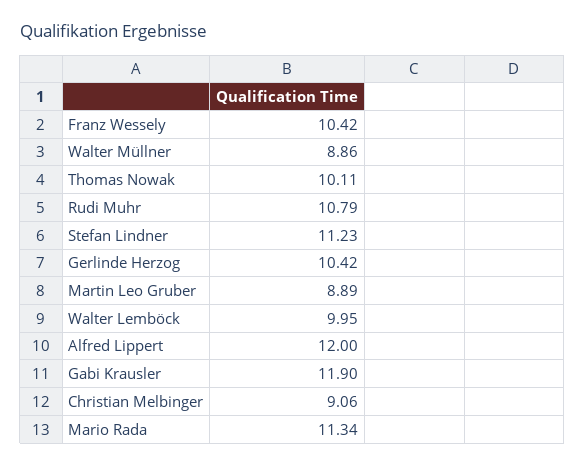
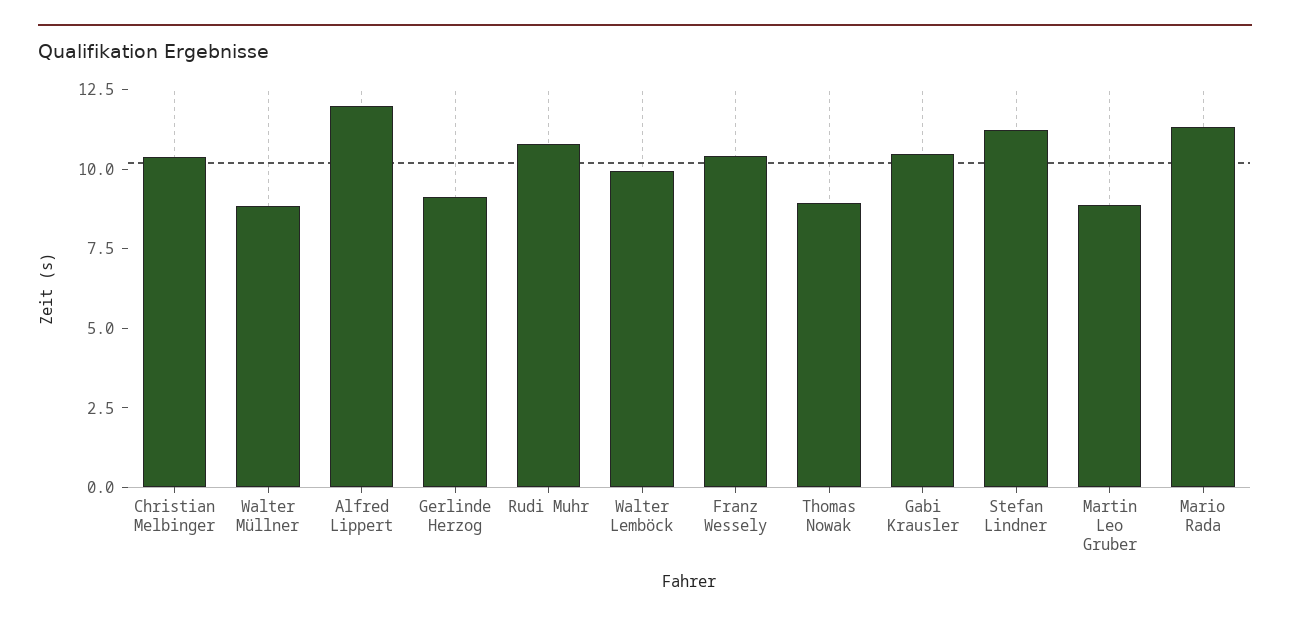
  {
    "Franz Wessely": 10.42,
    "Walter Müllner": 8.86,
-   "Thomas Nowak": 10.11,
+   "Thomas Nowak": 9,
    "Rudi Muhr": 10.79,
    "Stefan Lindner": 11.23,
-   "Gerlinde Herzog": 10.42,
+   "Gerlinde Herzog": 9,
    "Martin Leo Gruber": 8.89,
    "Walter Lemböck": 9.95,
    "Alfred Lippert": 12,
-   "Gabi Krausler": 11.9,
+   "Gabi Krausler": 10.5,
-   "Christian Melbinger": 9.06,
+   "Christian Melbinger": 10.5,
    "Mario Rada": 11.34
  }

